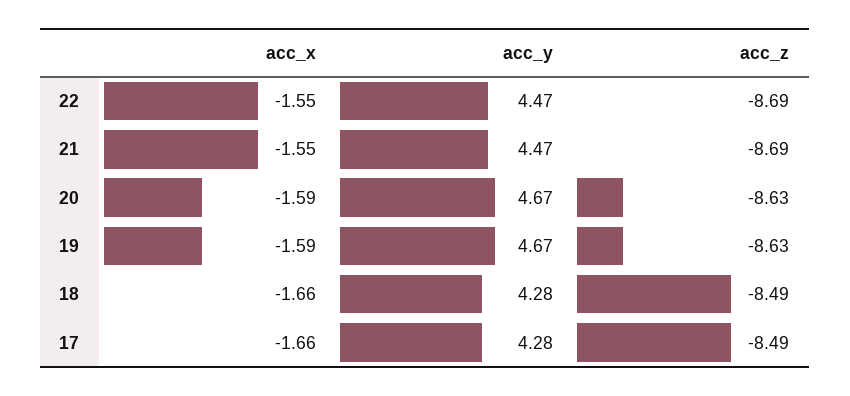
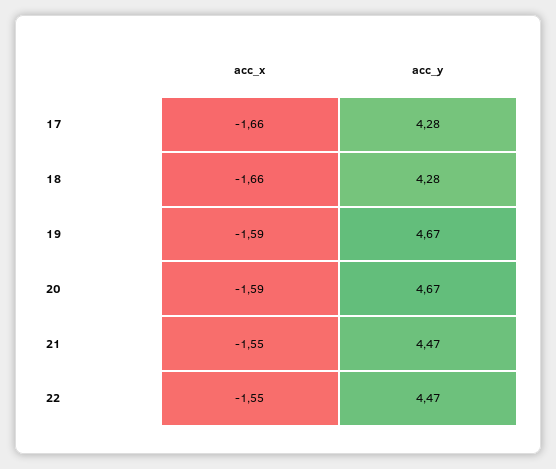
  {
    "acc_x": {
      "22": -1.55,
      "21": -1.55,
      "20": -1.59,
      "19": -1.59,
      "18": -1.66,
      "17": -1.66
    },
    "acc_y": {
      "22": 4.47,
      "21": 4.47,
      "20": 4.67,
      "19": 4.67,
      "18": 4.28,
      "17": 4.28
-   },
+   }
-   "acc_z": {
-     "22": -8.69,
-     "21": -8.69,
-     "20": -8.63,
-     "19": -8.63,
-     "18": -8.49,
-     "17": -8.49
-   }
  }

